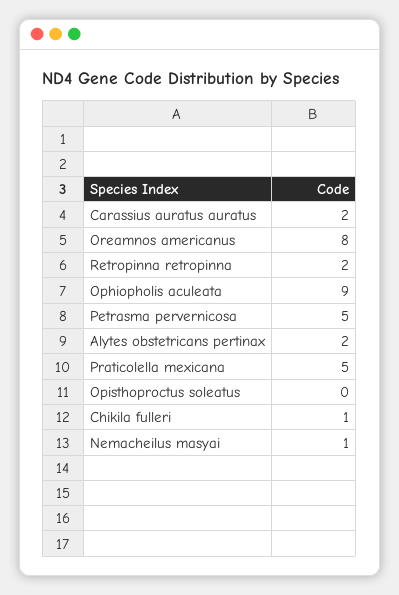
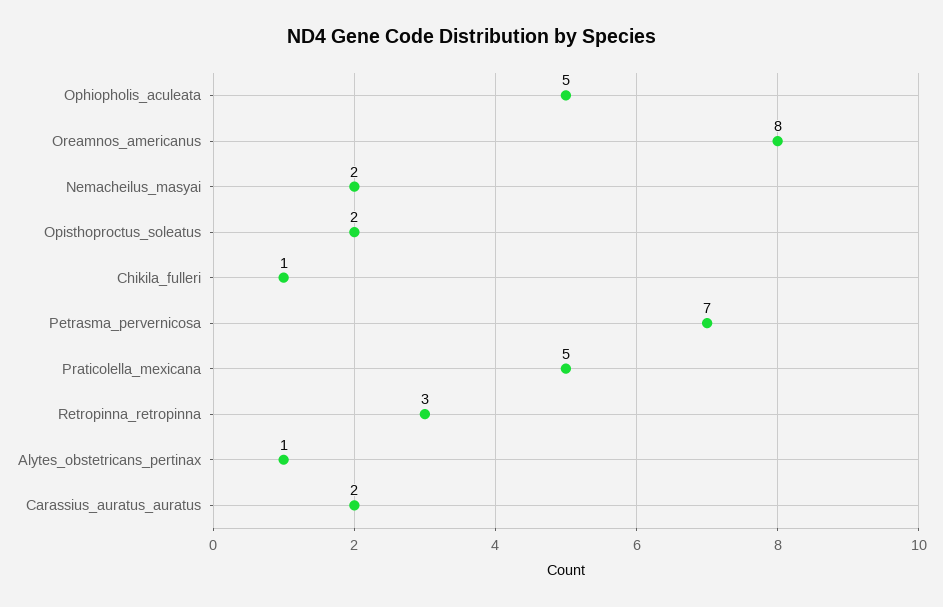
  {
    "Carassius auratus auratus": 2,
    "Oreamnos americanus": 8,
-   "Retropinna retropinna": 2,
+   "Retropinna retropinna": 3,
-   "Ophiopholis aculeata": 9,
+   "Ophiopholis aculeata": 5,
-   "Petrasma pervernicosa": 5,
+   "Petrasma pervernicosa": 7,
-   "Alytes obstetricans pertinax": 2,
+   "Alytes obstetricans pertinax": 1,
    "Praticolella mexicana": 5,
-   "Opisthoproctus soleatus": 0,
+   "Opisthoproctus soleatus": 2,
    "Chikila fulleri": 1,
-   "Nemacheilus masyai": 1
+   "Nemacheilus masyai": 2
  }

